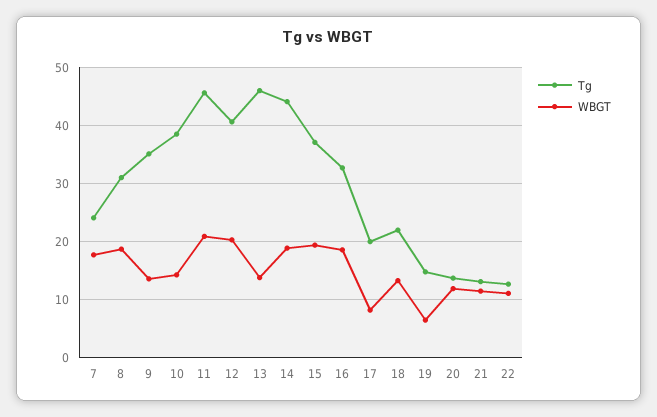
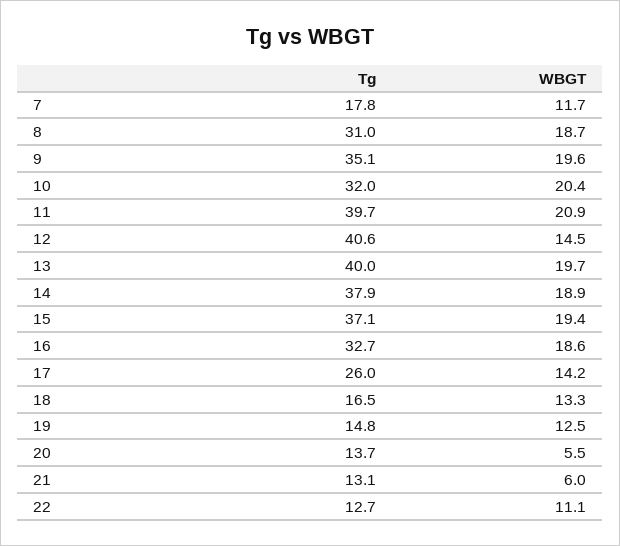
  {
    "Tg": {
-     "7": 24,
+     "7": 17.8,
      "8": 31,
      "9": 35.1,
-     "10": 38,
+     "10": 32,
-     "11": 46,
+     "11": 39.7,
      "12": 40.6,
-     "13": 46,
+     "13": 40,
-     "14": 44,
+     "14": 37.9,
      "15": 37.1,
      "16": 32.7,
-     "17": 20,
+     "17": 26,
-     "18": 22,
+     "18": 16.5,
      "19": 14.8,
      "20": 13.7,
      "21": 13.1,
      "22": 12.7
    },
    "WBGT": {
-     "7": 18,
+     "7": 11.7,
      "8": 18.7,
-     "9": 14,
+     "9": 19.6,
-     "10": 14,
+     "10": 20.4,
      "11": 20.9,
-     "12": 20,
+     "12": 14.5,
-     "13": 14,
+     "13": 19.7,
      "14": 18.9,
      "15": 19.4,
      "16": 18.6,
-     "17": 8,
+     "17": 14.2,
      "18": 13.3,
-     "19": 6,
+     "19": 12.5,
-     "20": 12,
+     "20": 5.5,
-     "21": 12,
+     "21": 6,
      "22": 11.1
    }
  }

